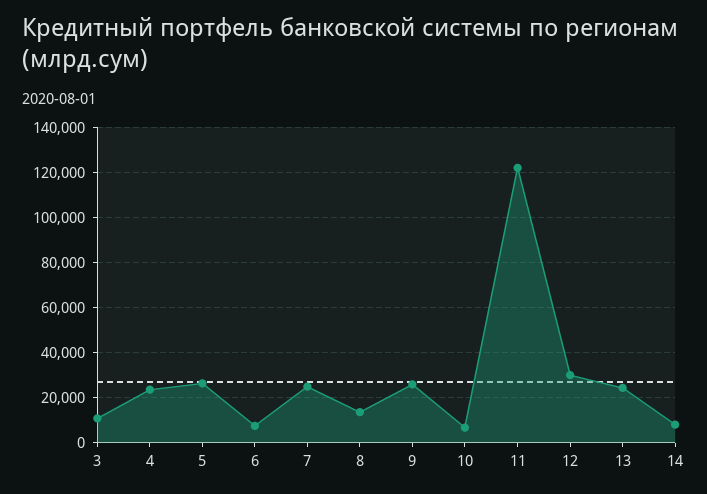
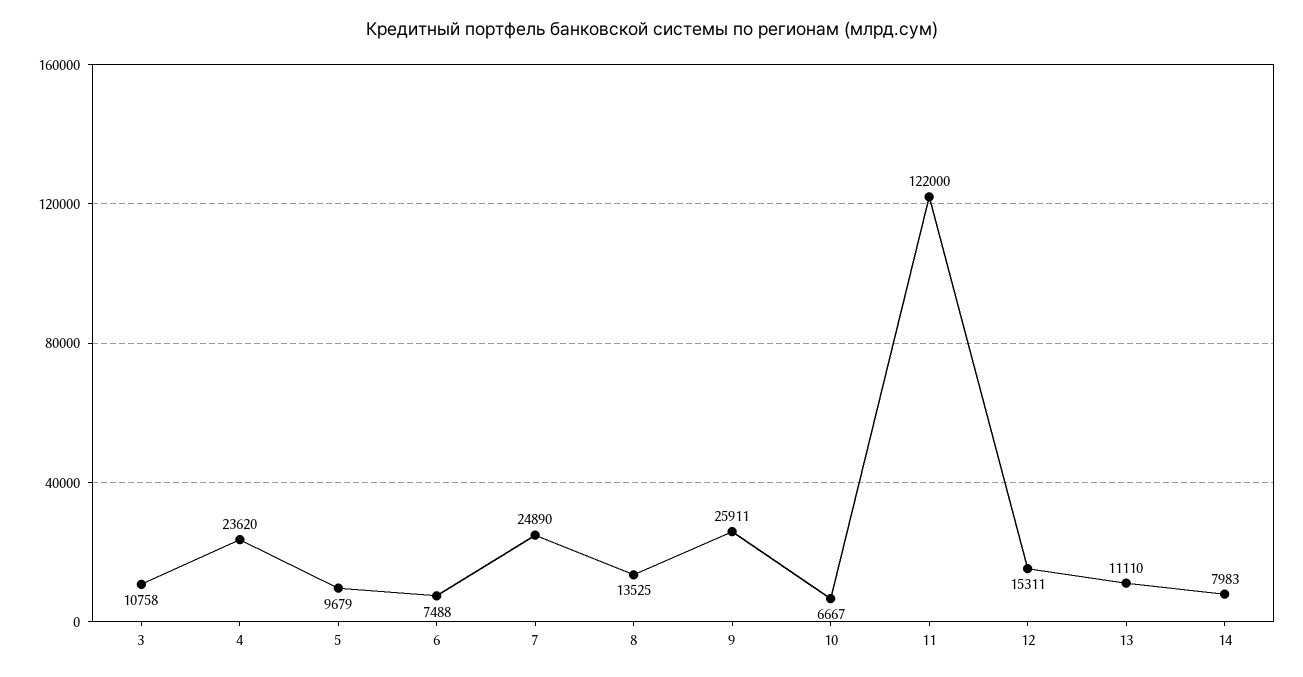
  {
    "3": 10758,
    "4": 23620,
-   "5": 25000,
+   "5": 9679,
    "6": 7488,
    "7": 24890,
    "8": 13525,
    "9": 25911,
    "10": 6667,
    "11": 122000,
-   "12": 30000,
+   "12": 15311,
-   "13": 25000,
+   "13": 11110,
    "14": 7983
  }

